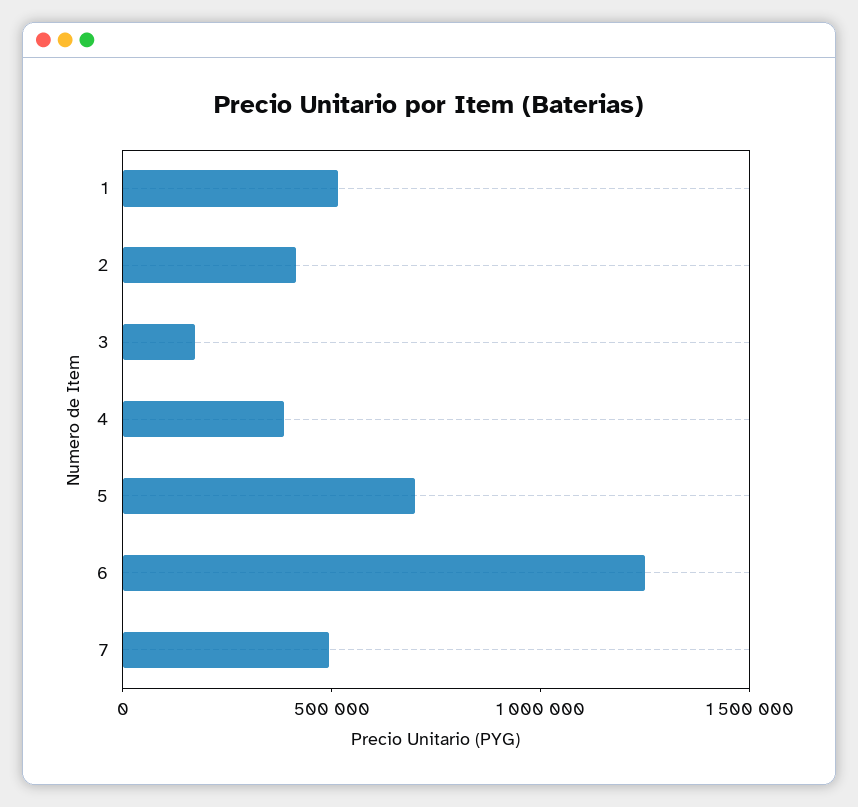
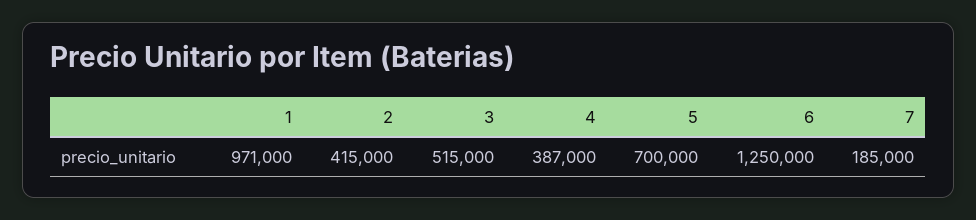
  {
-   "1": 500000,
+   "1": 971000,
    "2": 415000,
-   "3": 200000,
+   "3": 515000,
    "4": 387000,
    "5": 700000,
    "6": 1250000,
-   "7": 500000
+   "7": 185000
  }

